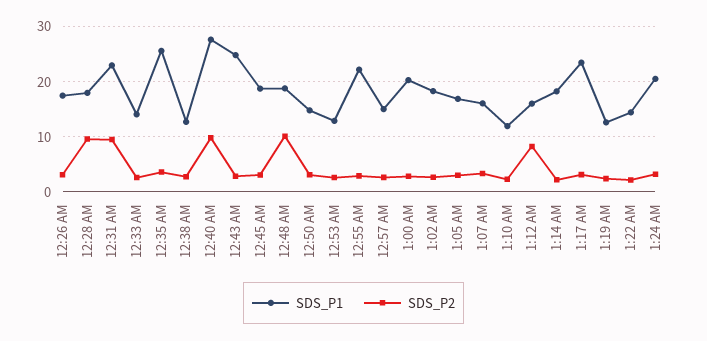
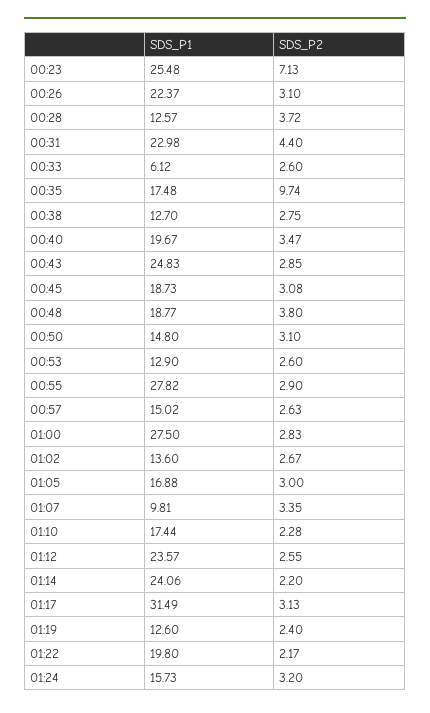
  {
    "SDS_P1": {
-     "12:26 AM": 18,
+     "12:26 AM": 22.37,
-     "12:28 AM": 18,
+     "12:28 AM": 12.57,
      "12:31 AM": 22.98,
-     "12:33 AM": 14,
+     "12:33 AM": 6.12,
-     "12:35 AM": 26,
+     "12:35 AM": 17.48,
      "12:38 AM": 12.7,
-     "12:40 AM": 28,
+     "12:40 AM": 19.67,
      "12:43 AM": 24.83,
      "12:45 AM": 18.73,
      "12:48 AM": 18.77,
      "12:50 AM": 14.8,
      "12:53 AM": 12.9,
-     "12:55 AM": 22,
+     "12:55 AM": 27.82,
      "12:57 AM": 15.02,
-     "1:00 AM": 20,
+     "1:00 AM": 27.5,
-     "1:02 AM": 18,
+     "1:02 AM": 13.6,
      "1:05 AM": 16.88,
-     "1:07 AM": 16,
+     "1:07 AM": 9.81,
-     "1:10 AM": 12,
+     "1:10 AM": 17.44,
-     "1:12 AM": 16,
+     "1:12 AM": 23.57,
-     "1:14 AM": 18,
+     "1:14 AM": 24.06,
-     "1:17 AM": 24,
+     "1:17 AM": 31.49,
      "1:19 AM": 12.6,
-     "1:22 AM": 14,
+     "1:22 AM": 19.8,
-     "1:24 AM": 20
+     "1:24 AM": 15.73,
+     "00:23": 25.48
    },
    "SDS_P2": {
      "12:26 AM": 3.1,
-     "12:28 AM": 10,
+     "12:28 AM": 3.72,
-     "12:31 AM": 10,
+     "12:31 AM": 4.4,
      "12:33 AM": 2.6,
-     "12:35 AM": 4,
+     "12:35 AM": 9.74,
      "12:38 AM": 2.75,
-     "12:40 AM": 10,
+     "12:40 AM": 3.47,
      "12:43 AM": 2.85,
      "12:45 AM": 3.08,
-     "12:48 AM": 10,
+     "12:48 AM": 3.8,
      "12:50 AM": 3.1,
      "12:53 AM": 2.6,
      "12:55 AM": 2.9,
      "12:57 AM": 2.63,
      "1:00 AM": 2.83,
      "1:02 AM": 2.67,
      "1:05 AM": 3,
      "1:07 AM": 3.35,
      "1:10 AM": 2.28,
-     "1:12 AM": 8,
+     "1:12 AM": 2.55,
      "1:14 AM": 2.2,
      "1:17 AM": 3.13,
      "1:19 AM": 2.4,
      "1:22 AM": 2.17,
-     "1:24 AM": 3.2
+     "1:24 AM": 3.2,
+     "00:23": 7.13
    }
  }

